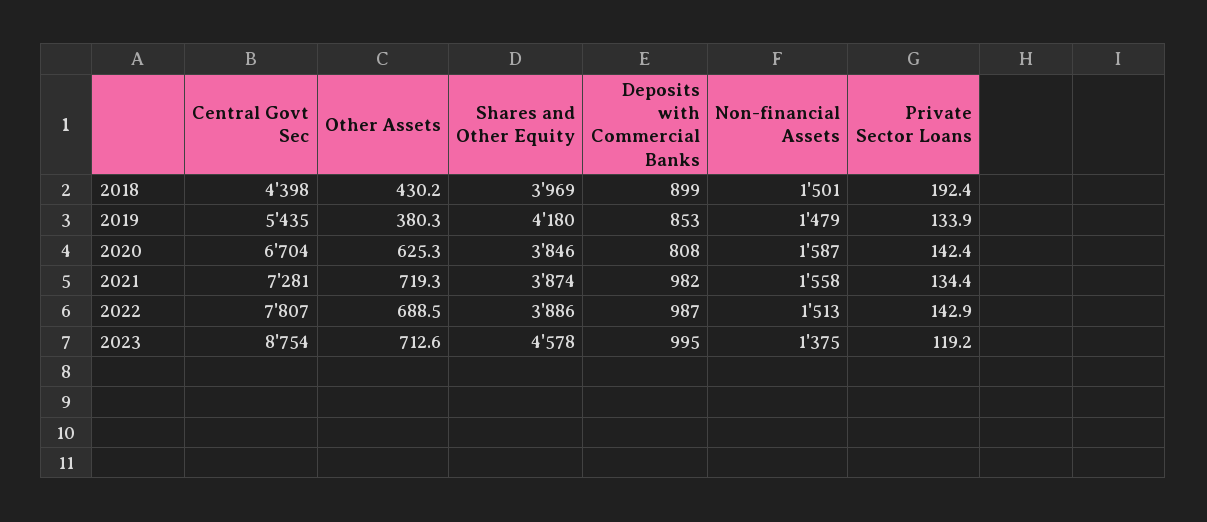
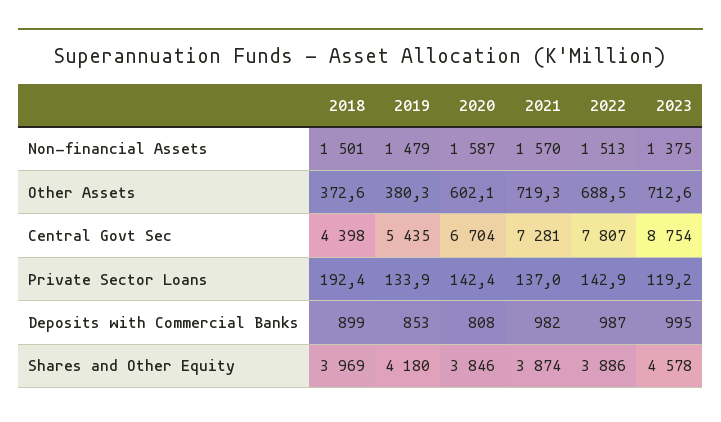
  {
    "Central Govt Sec": {
      "2018": 4398,
      "2019": 5435,
      "2020": 6704,
      "2021": 7281,
      "2022": 7807,
      "2023": 8754
    },
    "Other Assets": {
-     "2018": 430.2,
+     "2018": 372.6,
      "2019": 380.3,
-     "2020": 625.3,
+     "2020": 602.1,
      "2021": 719.3,
      "2022": 688.5,
      "2023": 712.6
    },
    "Shares and Other Equity": {
      "2018": 3969,
      "2019": 4180,
      "2020": 3846,
      "2021": 3874,
      "2022": 3886,
      "2023": 4578
    },
    "Deposits with Commercial Banks": {
      "2018": 899,
      "2019": 853,
      "2020": 808,
      "2021": 982,
      "2022": 987,
      "2023": 995
    },
    "Non-financial Assets": {
      "2018": 1501,
      "2019": 1479,
      "2020": 1587,
-     "2021": 1558,
+     "2021": 1570,
      "2022": 1513,
      "2023": 1375
    },
    "Private Sector Loans": {
      "2018": 192.4,
      "2019": 133.9,
      "2020": 142.4,
-     "2021": 134.4,
+     "2021": 137,
      "2022": 142.9,
      "2023": 119.2
    }
  }

